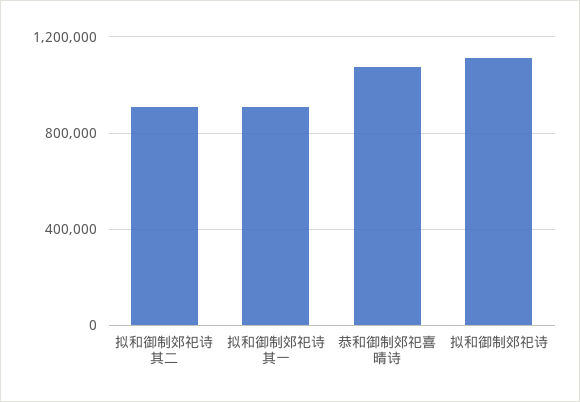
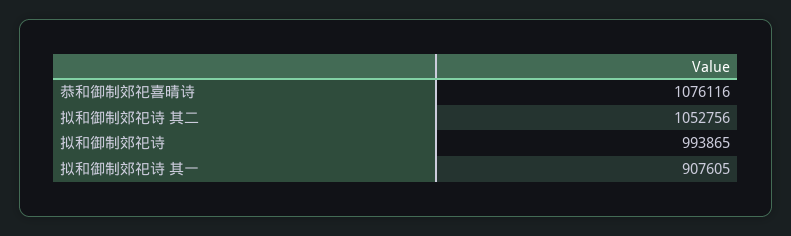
  {
-   "拟和御制郊祀诗 其二": 900000,
+   "拟和御制郊祀诗 其二": 1052756,
    "拟和御制郊祀诗 其一": 907605,
    "恭和御制郊祀喜晴诗": 1076116,
-   "拟和御制郊祀诗": 1100000
+   "拟和御制郊祀诗": 993865
  }

